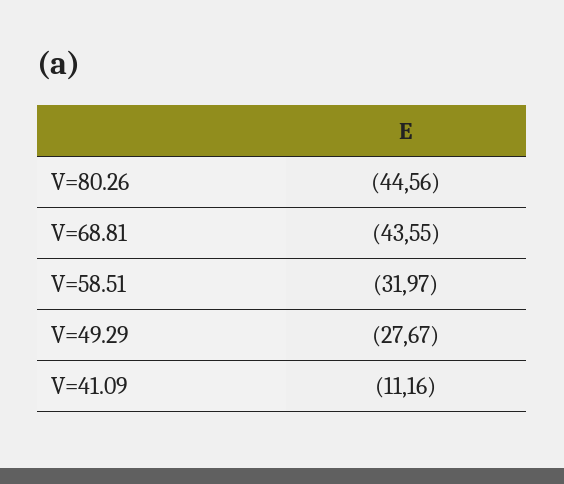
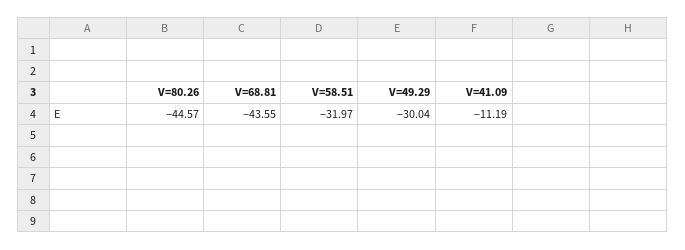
  {
-   "V=80.26": -44.56,
+   "V=80.26": -44.57,
    "V=68.81": -43.55,
    "V=58.51": -31.97,
-   "V=49.29": -27.67,
+   "V=49.29": -30.04,
-   "V=41.09": -11.16
+   "V=41.09": -11.19
  }

